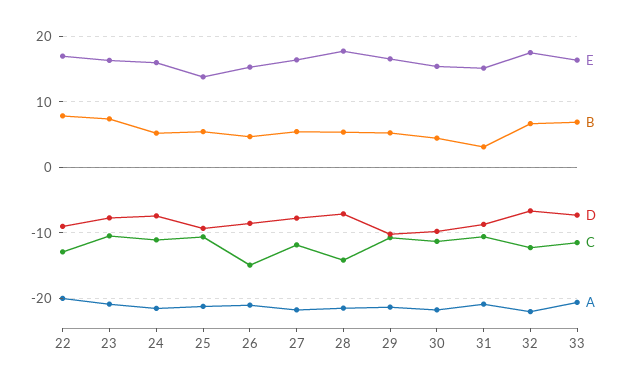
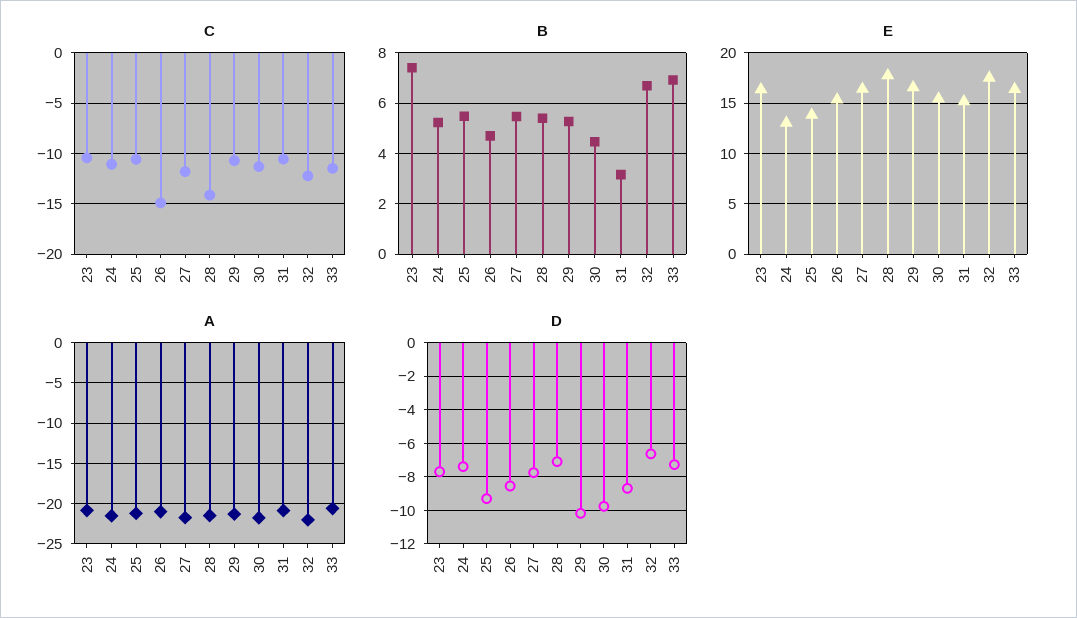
  {
    "E": {
-     "22": 17,
      "23": 16,
-     "24": 16,
+     "24": 13,
      "25": 14,
      "26": 15,
      "27": 16,
      "28": 18,
      "29": 17,
      "30": 15,
      "31": 15,
      "32": 18,
      "33": 16
    },
    "B": {
-     "22": 8,
      "23": 7.5,
      "24": 5.25,
      "25": 5.5,
      "26": 4.75,
      "27": 5.5,
      "28": 5.5,
      "29": 5.25,
      "30": 4.5,
      "31": 3.25,
      "32": 6.75,
      "33": 7
    },
    "D": {
-     "22": -9,
      "23": -7.5,
      "24": -7.5,
      "25": -9.5,
      "26": -8.5,
      "27": -8,
      "28": -7,
      "29": -10,
      "30": -10,
      "31": -8.5,
      "32": -6.5,
      "33": -7.5
    },
    "C": {
-     "22": -13,
      "23": -10,
      "24": -11,
      "25": -11,
      "26": -15,
      "27": -12,
      "28": -14,
      "29": -11,
      "30": -11,
      "31": -11,
      "32": -12,
      "33": -11
    },
    "A": {
-     "22": -20,
      "23": -21,
      "24": -22,
      "25": -21,
      "26": -21,
      "27": -22,
      "28": -21,
      "29": -21,
      "30": -22,
      "31": -21,
      "32": -22,
      "33": -21
    }
  }

